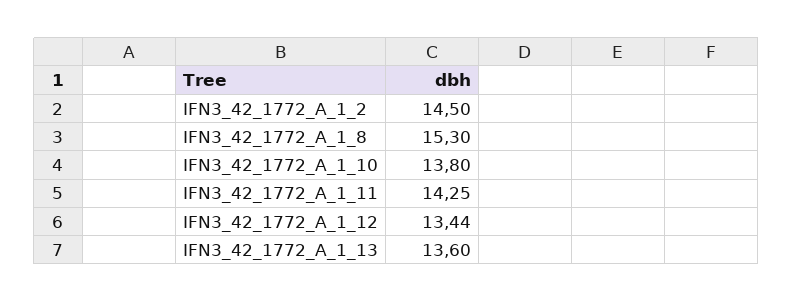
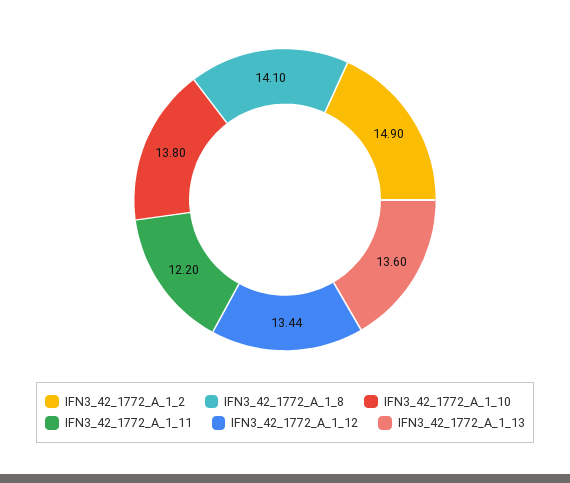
  {
-   "IFN3_42_1772_A_1_2": 14.5,
+   "IFN3_42_1772_A_1_2": 14.9,
-   "IFN3_42_1772_A_1_8": 15.3,
+   "IFN3_42_1772_A_1_8": 14.1,
    "IFN3_42_1772_A_1_10": 13.8,
-   "IFN3_42_1772_A_1_11": 14.25,
+   "IFN3_42_1772_A_1_11": 12.2,
    "IFN3_42_1772_A_1_12": 13.44,
    "IFN3_42_1772_A_1_13": 13.6
  }

